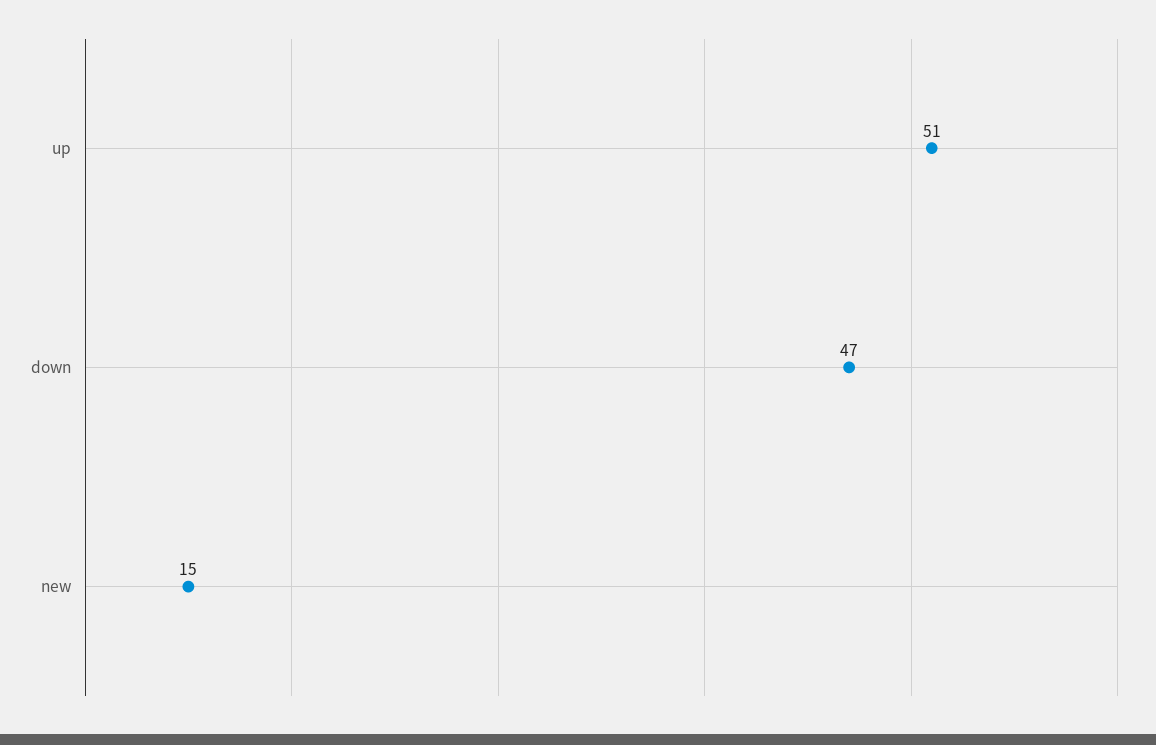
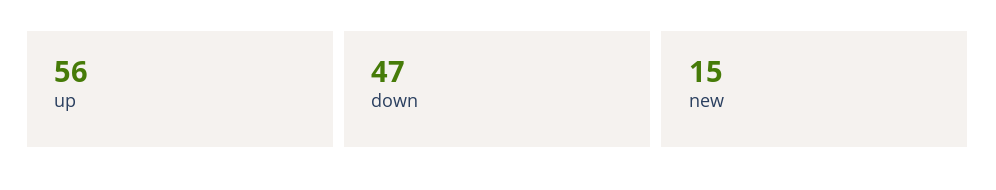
  {
-   "up": 51,
+   "up": 56,
    "down": 47,
    "new": 15
  }

